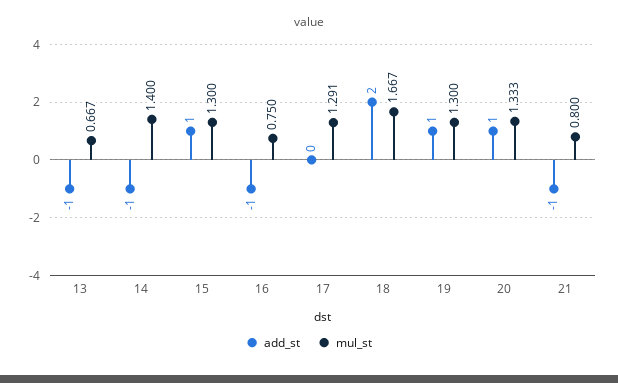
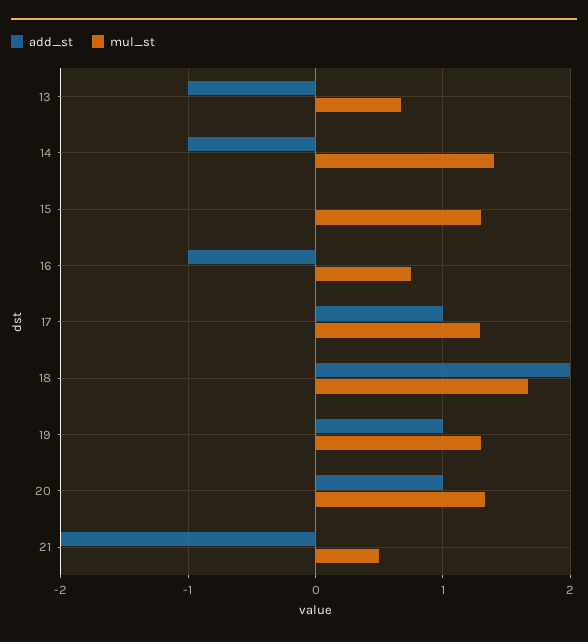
  {
    "add_st": {
      "13": -1,
      "14": -1,
-     "15": 1,
+     "15": 0,
      "16": -1,
-     "17": 0,
+     "17": 1,
      "18": 2,
      "19": 1,
      "20": 1,
-     "21": -1
+     "21": -2
    },
    "mul_st": {
      "13": 0.667,
      "14": 1.4,
      "15": 1.3,
      "16": 0.75,
      "17": 1.291,
      "18": 1.667,
      "19": 1.3,
      "20": 1.333,
-     "21": 0.8
+     "21": 0.5
    }
  }

